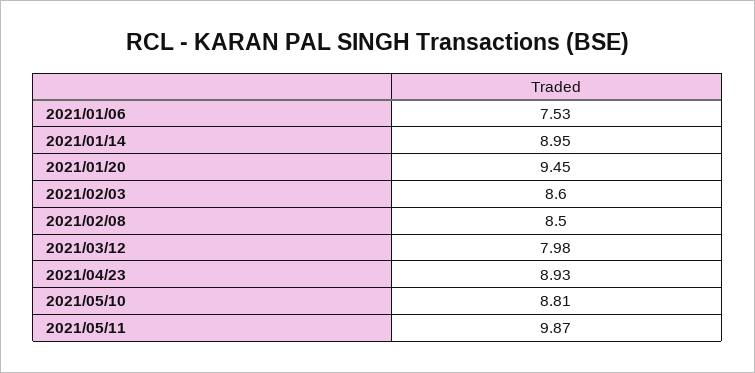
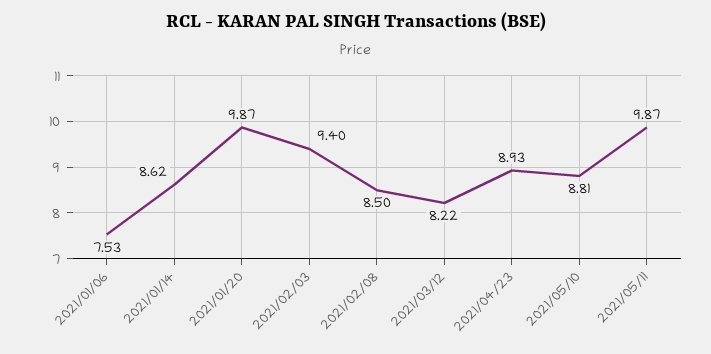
  {
    "2021/01/06": 7.53,
-   "2021/01/14": 8.95,
+   "2021/01/14": 8.62,
-   "2021/01/20": 9.45,
+   "2021/01/20": 9.87,
-   "2021/02/03": 8.6,
+   "2021/02/03": 9.4,
    "2021/02/08": 8.5,
-   "2021/03/12": 7.98,
+   "2021/03/12": 8.22,
    "2021/04/23": 8.93,
    "2021/05/10": 8.81,
    "2021/05/11": 9.87
  }

